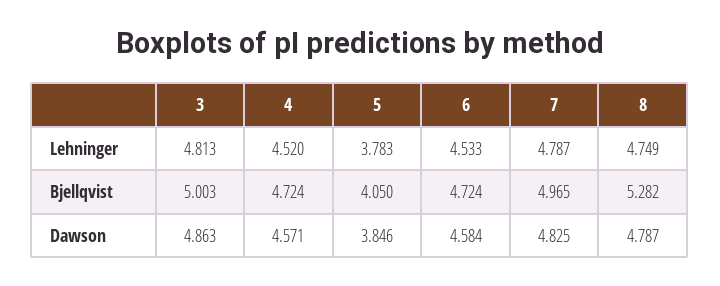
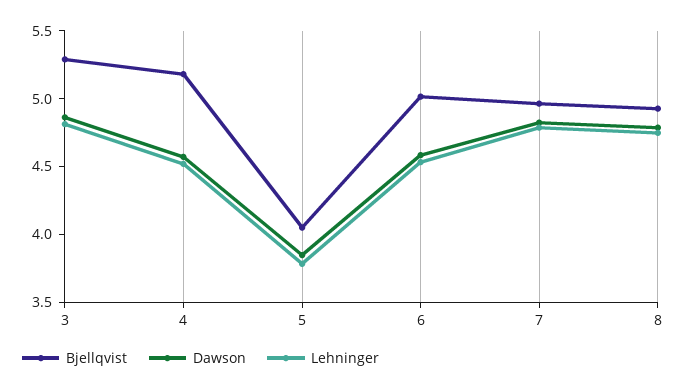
  {
    "Lehninger": {
      "3": 4.813,
      "4": 4.52,
      "5": 3.783,
      "6": 4.533,
      "7": 4.787,
      "8": 4.749
    },
    "Bjellqvist": {
-     "3": 5.003,
+     "3": 5.3,
-     "4": 4.724,
+     "4": 5.2,
      "5": 4.05,
-     "6": 4.724,
+     "6": 5,
      "7": 4.965,
-     "8": 5.282
+     "8": 4.9
    },
    "Dawson": {
      "3": 4.863,
      "4": 4.571,
      "5": 3.846,
      "6": 4.584,
      "7": 4.825,
      "8": 4.787
    }
  }

